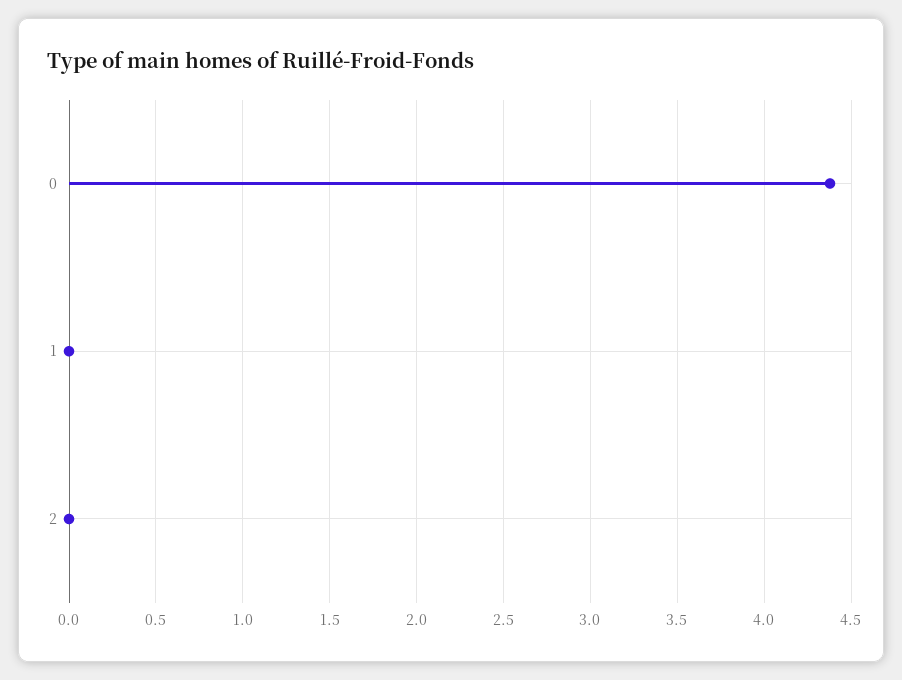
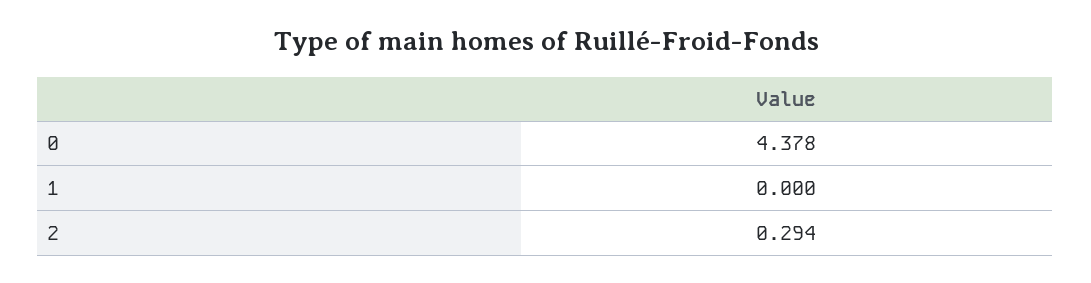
  {
    "0": 4.378,
    "1": 0,
-   "2": 0
+   "2": 0.294
  }

